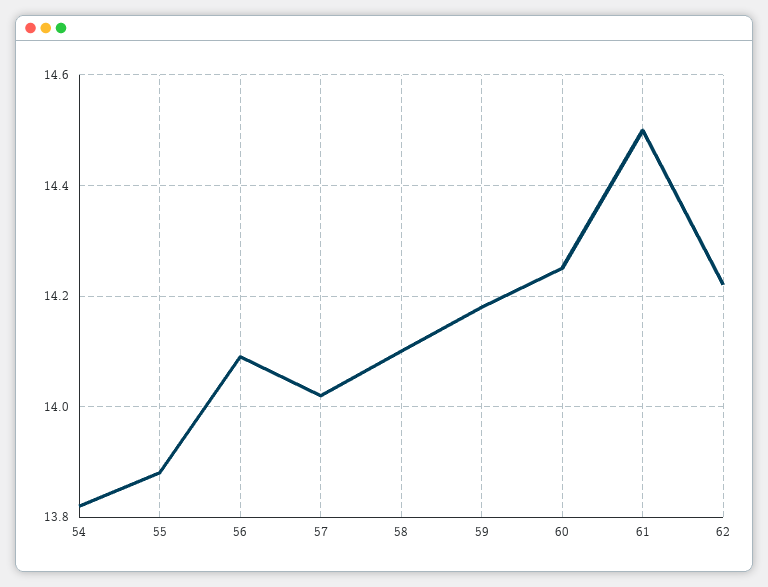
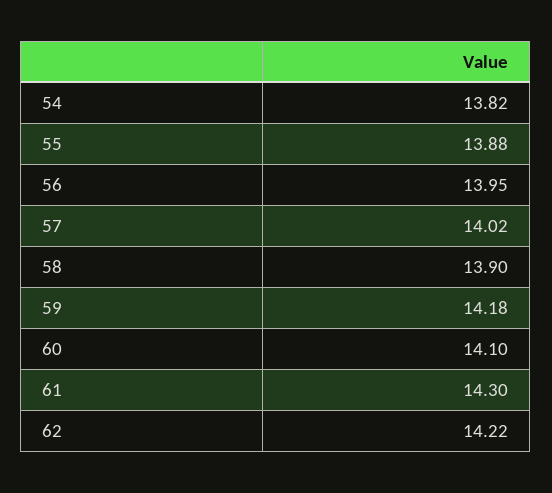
  {
    "54": 13.82,
    "55": 13.88,
-   "56": 14.1,
+   "56": 13.95,
    "57": 14.02,
-   "58": 14.1,
+   "58": 13.9,
    "59": 14.18,
-   "60": 14.25,
+   "60": 14.1,
-   "61": 14.5,
+   "61": 14.3,
    "62": 14.22
  }

